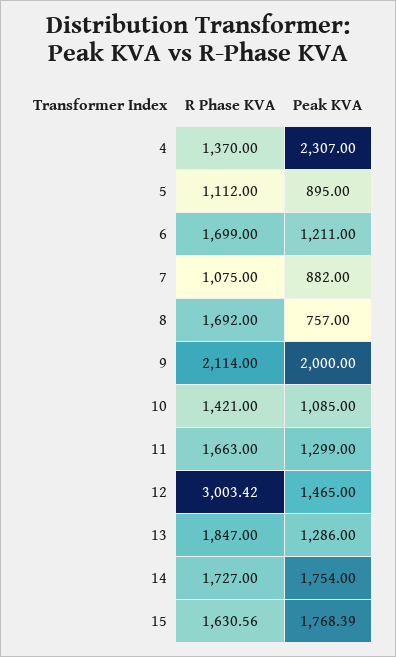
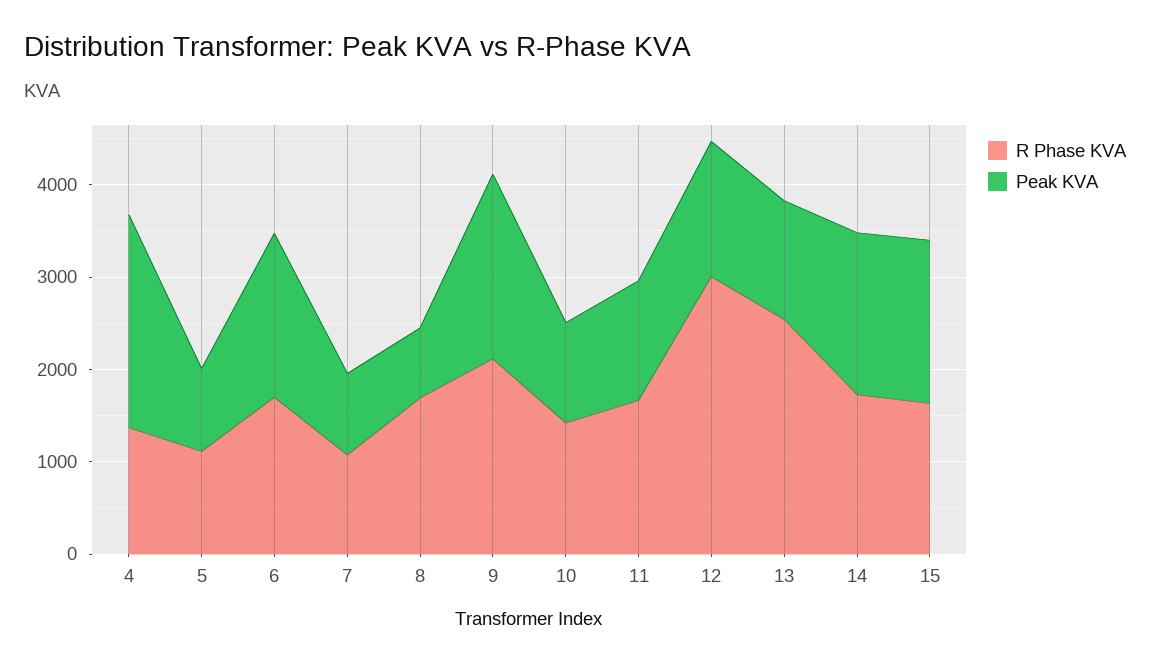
  {
    "R Phase KVA": {
      "4": 1370,
      "5": 1112,
      "6": 1699,
      "7": 1075,
      "8": 1692,
      "9": 2114,
      "10": 1421,
      "11": 1663,
      "12": 3003.42,
-     "13": 1847,
+     "13": 2600,
      "14": 1727,
      "15": 1630.56
    },
    "Peak KVA": {
      "4": 2307,
      "5": 895,
-     "6": 1211,
+     "6": 1800,
      "7": 882,
      "8": 757,
      "9": 2000,
      "10": 1085,
      "11": 1299,
      "12": 1465,
      "13": 1286,
      "14": 1754,
      "15": 1768.39
    }
  }

